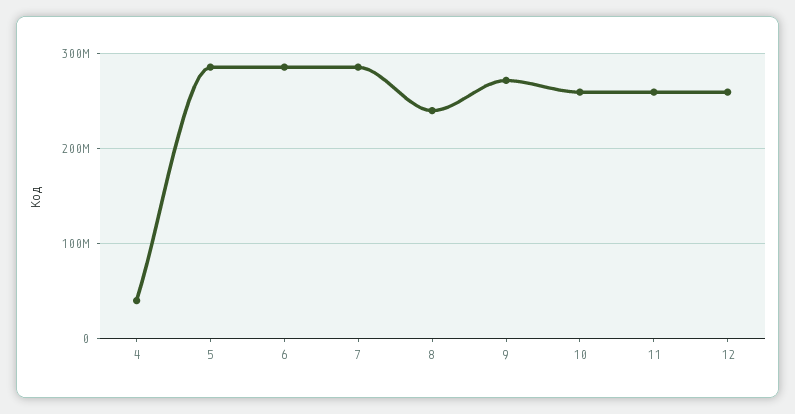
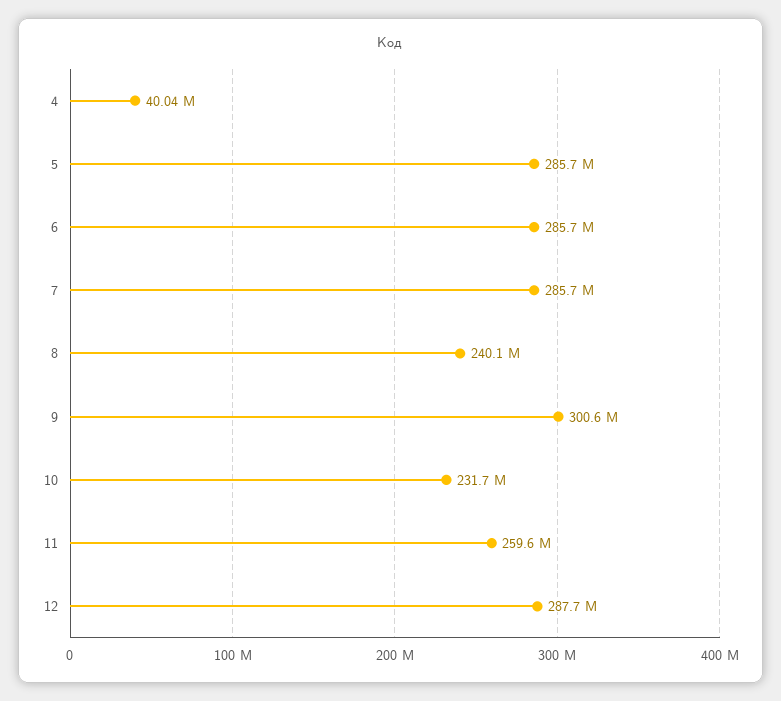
  {
    "4": 40040000,
    "5": 285700000,
    "6": 285700000,
    "7": 285700000,
    "8": 240100000,
-   "9": 270000000,
+   "9": 300600000,
-   "10": 260000000,
+   "10": 231700000,
    "11": 259600000,
-   "12": 260000000
+   "12": 287700000
  }

